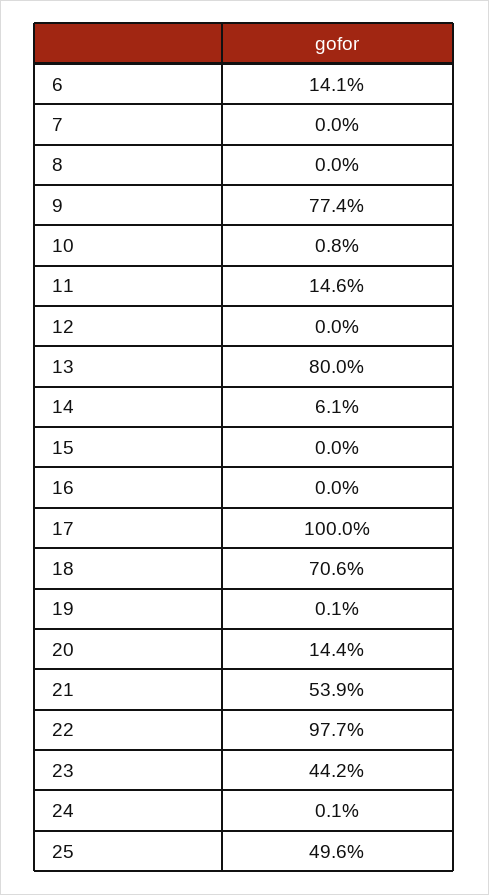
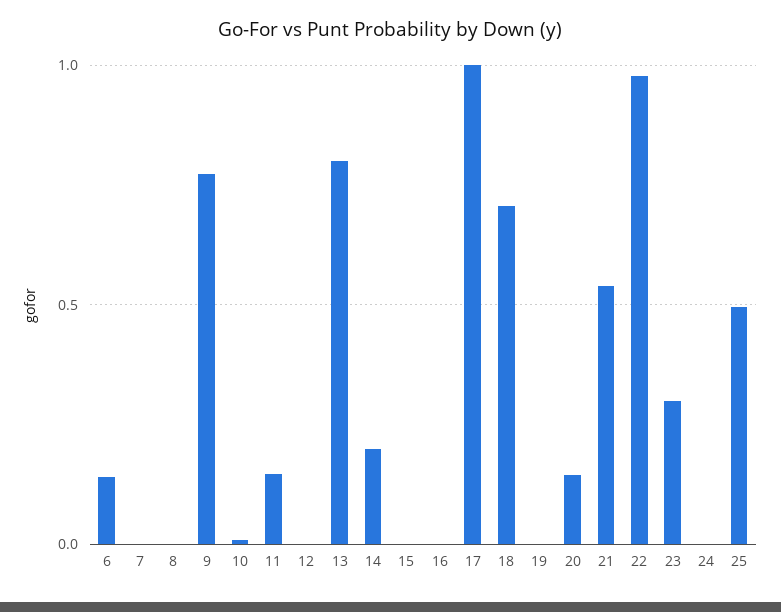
  {
    "6": 0.141,
    "7": 0,
    "8": 0,
    "9": 0.774,
    "10": 0.008,
    "11": 0.146,
    "12": 0,
    "13": 0.8,
-   "14": 0.061,
+   "14": 0.2,
    "15": 0,
    "16": 0,
    "17": 1,
    "18": 0.706,
    "19": 0.001,
    "20": 0.144,
    "21": 0.539,
    "22": 0.977,
-   "23": 0.442,
+   "23": 0.3,
    "24": 0.001,
    "25": 0.496
  }

